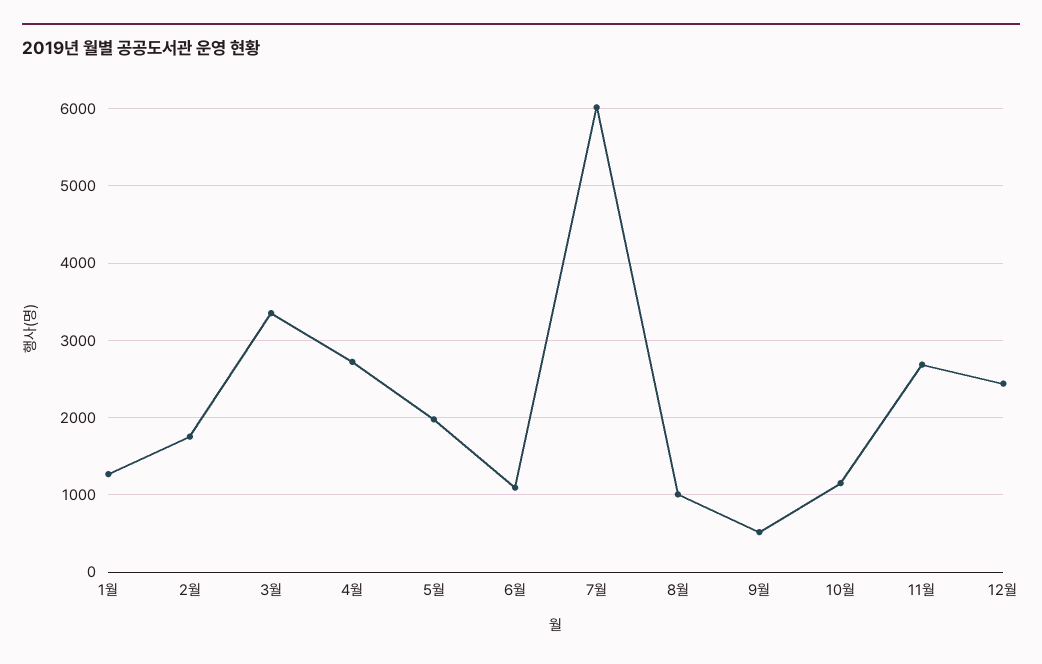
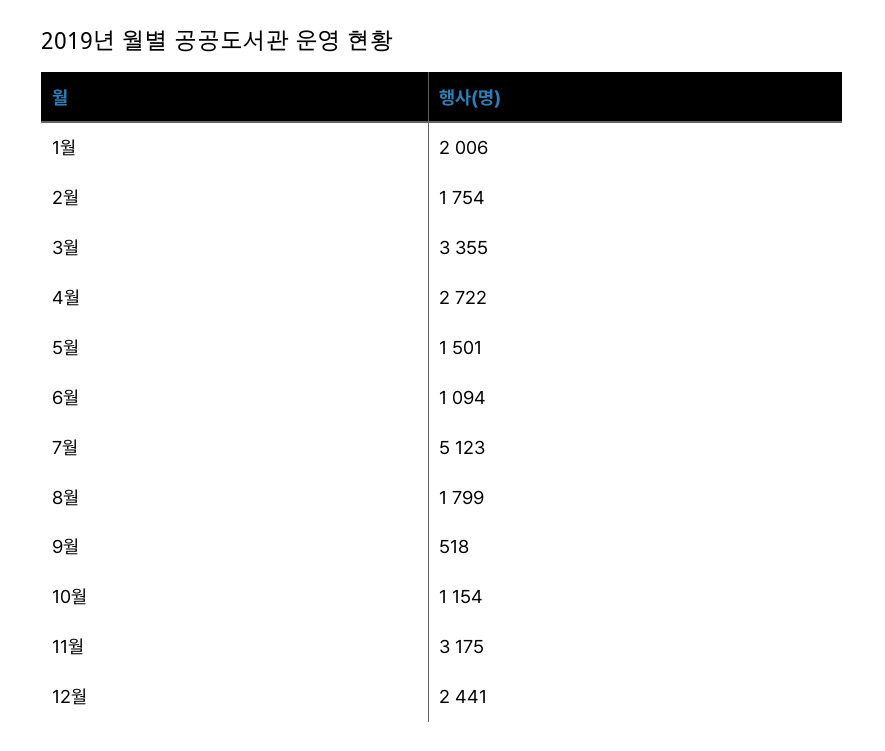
  {
-   "1월": 1300,
+   "1월": 2006,
    "2월": 1754,
    "3월": 3355,
    "4월": 2722,
-   "5월": 2000,
+   "5월": 1501,
    "6월": 1094,
-   "7월": 6000,
+   "7월": 5123,
-   "8월": 1000,
+   "8월": 1799,
    "9월": 518,
    "10월": 1154,
-   "11월": 2700,
+   "11월": 3175,
    "12월": 2441
  }

